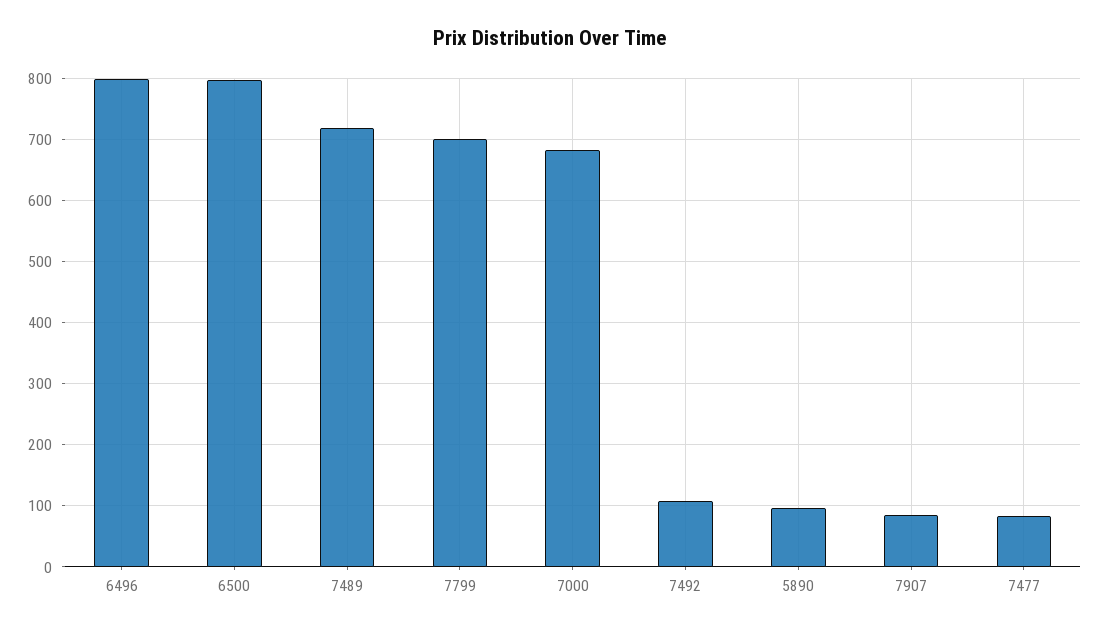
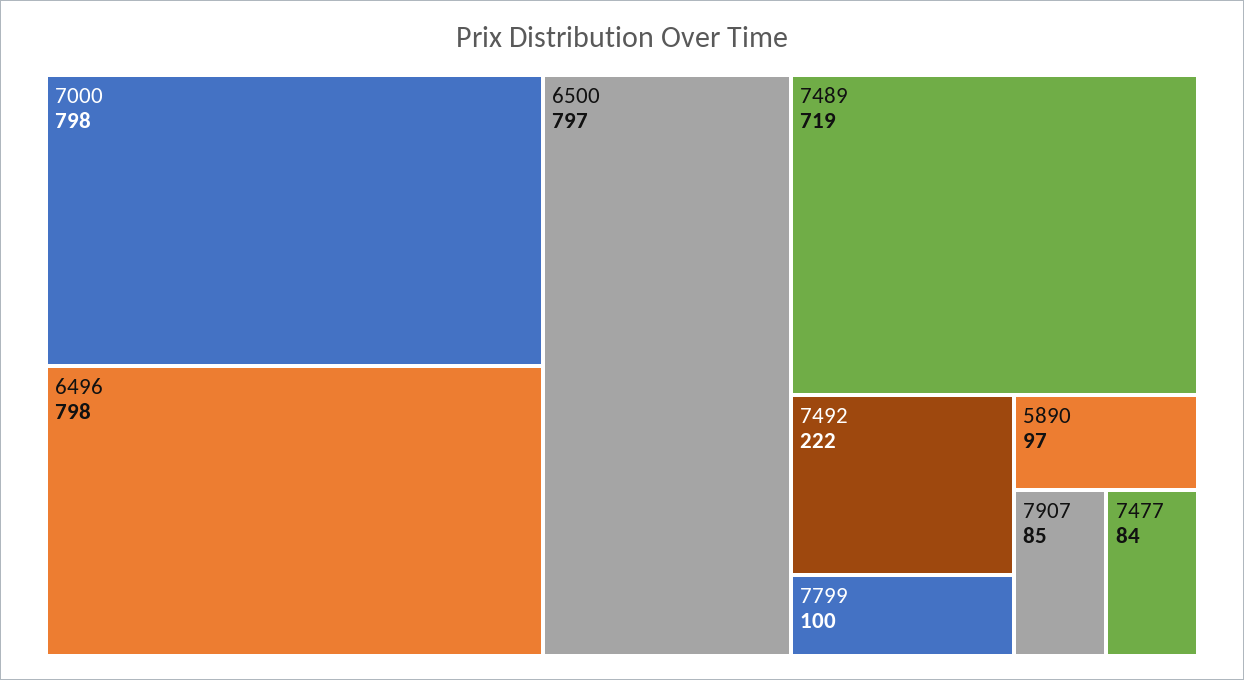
  {
    "6496": 798,
    "6500": 797,
    "7489": 719,
-   "7799": 700,
+   "7799": 100,
-   "7000": 680,
+   "7000": 798,
-   "7492": 110,
+   "7492": 222,
    "5890": 97,
    "7907": 85,
    "7477": 84
  }

